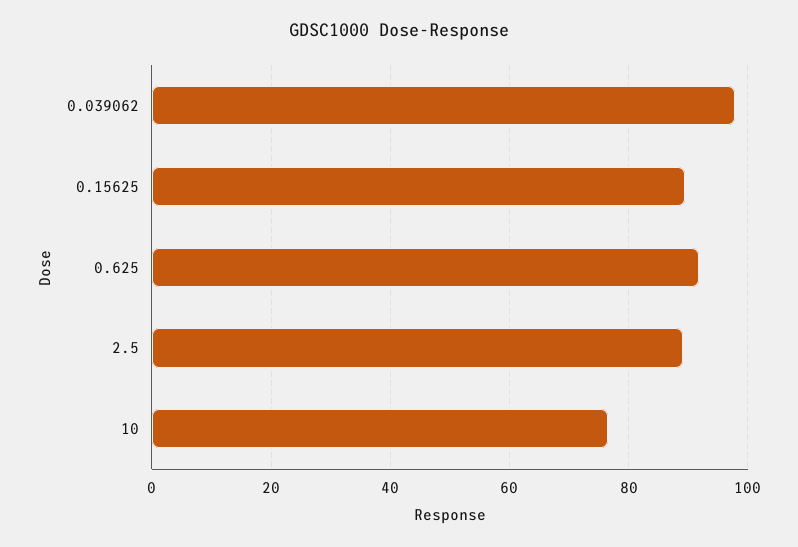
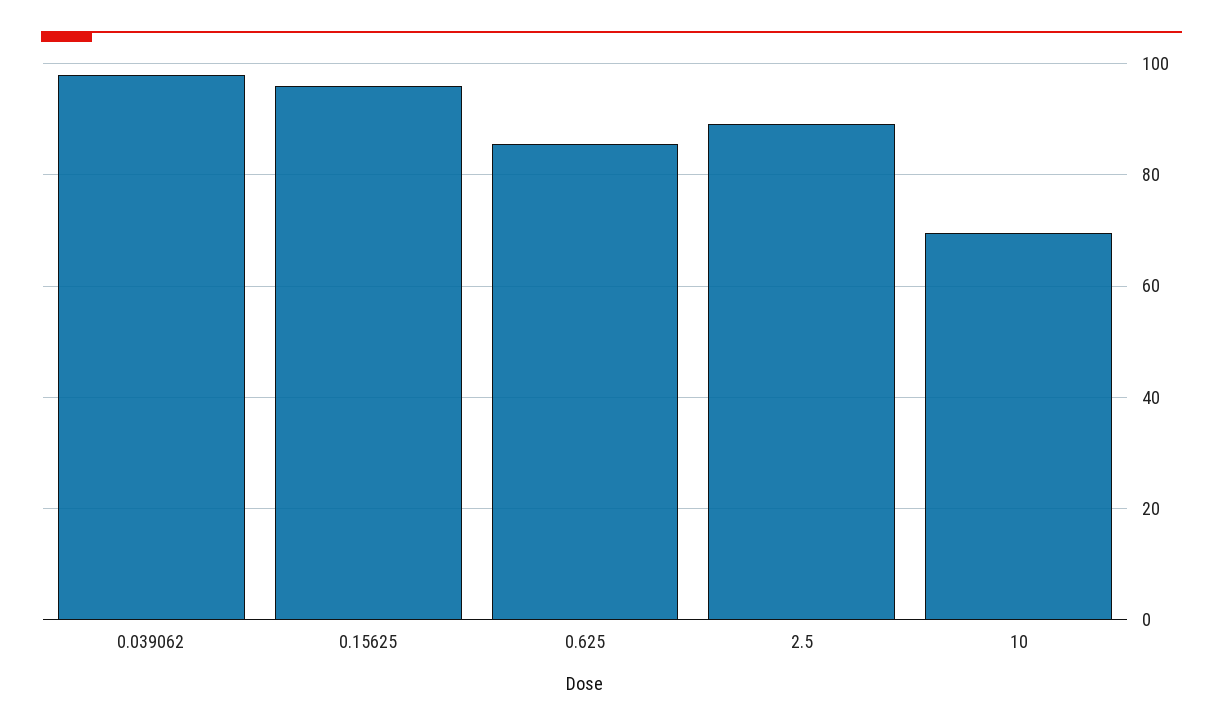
  {
    "0.039062": 98,
-   "0.15625": 90,
+   "0.15625": 96,
-   "0.625": 92,
+   "0.625": 86,
    "2.5": 90,
-   "10": 76
+   "10": 70
  }

